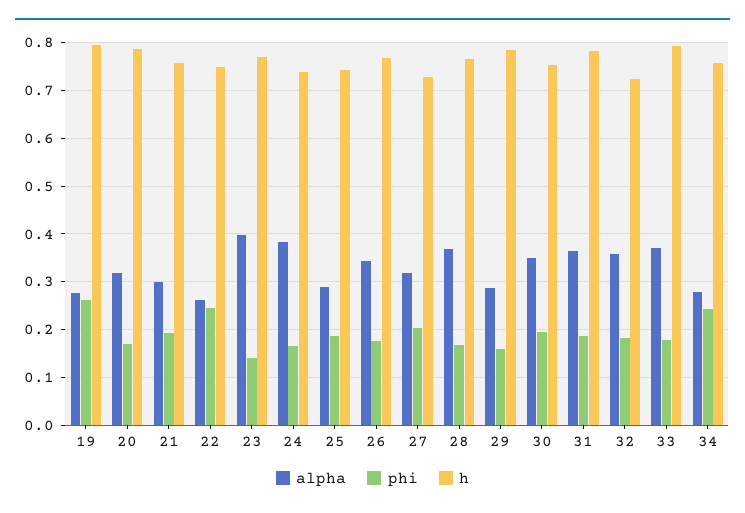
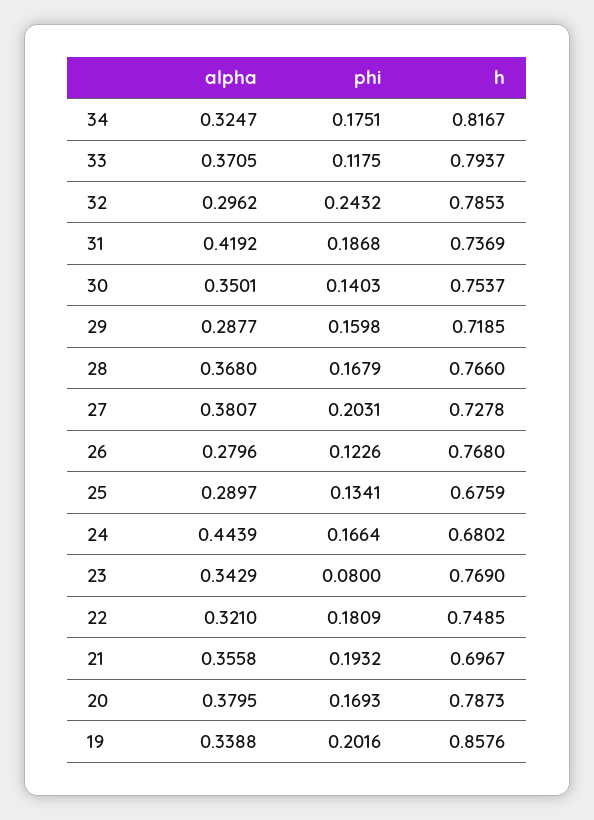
  {
    "alpha": {
-     "19": 0.28,
+     "19": 0.3388,
-     "20": 0.32,
+     "20": 0.3795,
-     "21": 0.3,
+     "21": 0.3558,
-     "22": 0.26,
+     "22": 0.321,
-     "23": 0.4,
+     "23": 0.3429,
-     "24": 0.38,
+     "24": 0.4439,
      "25": 0.2897,
-     "26": 0.34,
+     "26": 0.2796,
-     "27": 0.32,
+     "27": 0.3807,
      "28": 0.368,
      "29": 0.2877,
      "30": 0.3501,
-     "31": 0.36,
+     "31": 0.4192,
-     "32": 0.36,
+     "32": 0.2962,
      "33": 0.3705,
-     "34": 0.28
+     "34": 0.3247
    },
    "phi": {
-     "19": 0.26,
+     "19": 0.2016,
      "20": 0.1693,
      "21": 0.1932,
-     "22": 0.24,
+     "22": 0.1809,
-     "23": 0.14,
+     "23": 0.08,
      "24": 0.1664,
-     "25": 0.18,
+     "25": 0.1341,
-     "26": 0.18,
+     "26": 0.1226,
      "27": 0.2031,
      "28": 0.1679,
      "29": 0.1598,
-     "30": 0.2,
+     "30": 0.1403,
      "31": 0.1868,
-     "32": 0.18,
+     "32": 0.2432,
-     "33": 0.18,
+     "33": 0.1175,
-     "34": 0.24
+     "34": 0.1751
    },
    "h": {
-     "19": 0.8,
+     "19": 0.8576,
      "20": 0.7873,
-     "21": 0.76,
+     "21": 0.6967,
      "22": 0.7485,
      "23": 0.769,
-     "24": 0.74,
+     "24": 0.6802,
-     "25": 0.74,
+     "25": 0.6759,
      "26": 0.768,
      "27": 0.7278,
      "28": 0.766,
-     "29": 0.78,
+     "29": 0.7185,
      "30": 0.7537,
-     "31": 0.78,
+     "31": 0.7369,
-     "32": 0.72,
+     "32": 0.7853,
      "33": 0.7937,
-     "34": 0.76
+     "34": 0.8167
    }
  }

